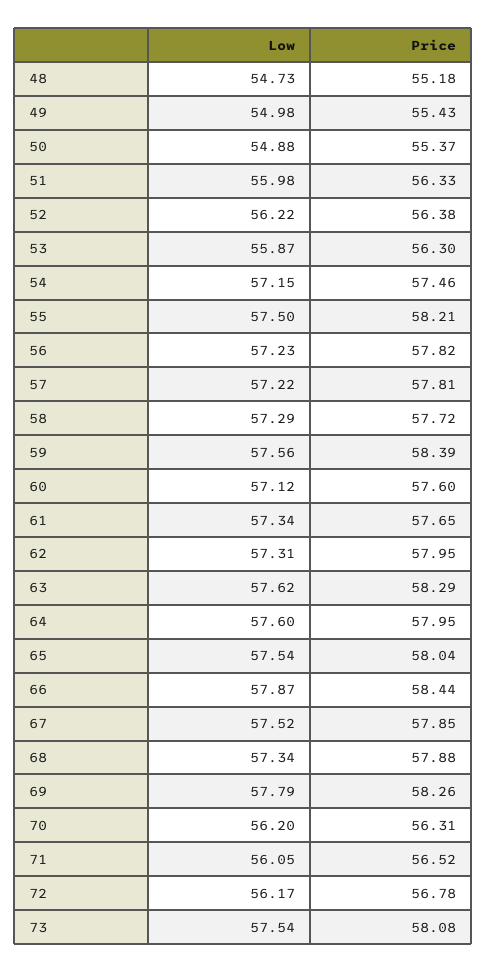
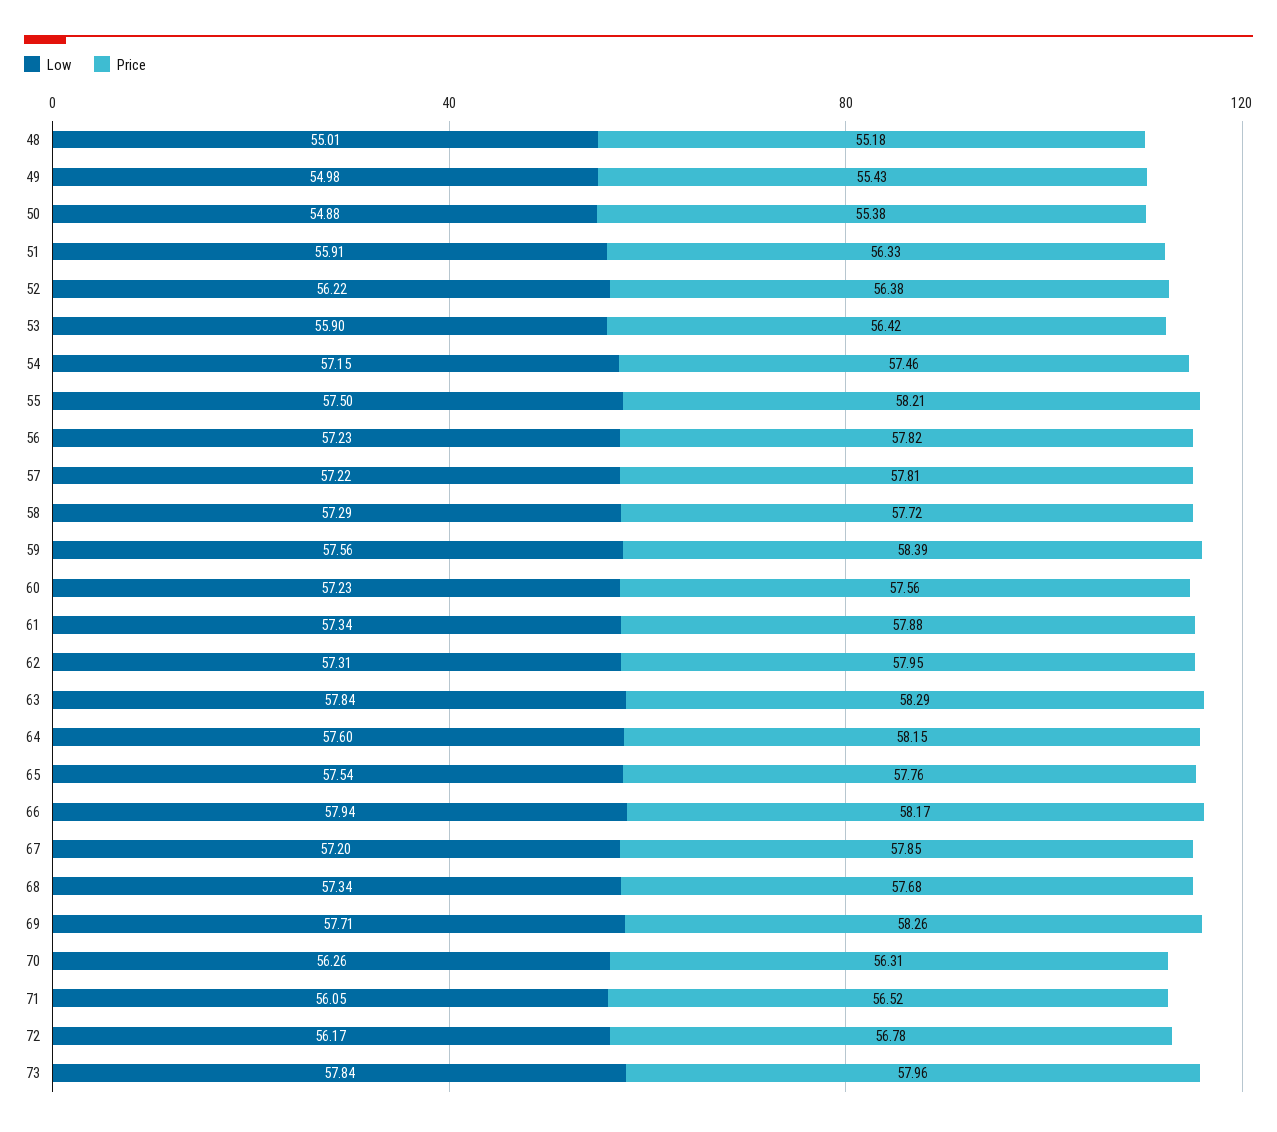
  {
    "Low": {
-     "48": 54.73,
+     "48": 55.01,
      "49": 54.98,
      "50": 54.88,
-     "51": 55.98,
+     "51": 55.91,
      "52": 56.22,
-     "53": 55.87,
+     "53": 55.9,
      "54": 57.15,
      "55": 57.5,
      "56": 57.23,
      "57": 57.22,
      "58": 57.29,
      "59": 57.56,
-     "60": 57.12,
+     "60": 57.23,
      "61": 57.34,
      "62": 57.31,
-     "63": 57.62,
+     "63": 57.84,
      "64": 57.6,
      "65": 57.54,
-     "66": 57.87,
+     "66": 57.94,
-     "67": 57.52,
+     "67": 57.2,
      "68": 57.34,
-     "69": 57.79,
+     "69": 57.71,
-     "70": 56.2,
+     "70": 56.26,
      "71": 56.05,
      "72": 56.17,
-     "73": 57.54
+     "73": 57.84
    },
    "Price": {
      "48": 55.18,
      "49": 55.43,
-     "50": 55.37,
+     "50": 55.38,
      "51": 56.33,
      "52": 56.38,
-     "53": 56.3,
+     "53": 56.42,
      "54": 57.46,
      "55": 58.21,
      "56": 57.82,
      "57": 57.81,
      "58": 57.72,
      "59": 58.39,
-     "60": 57.6,
+     "60": 57.56,
-     "61": 57.65,
+     "61": 57.88,
      "62": 57.95,
      "63": 58.29,
-     "64": 57.95,
+     "64": 58.15,
-     "65": 58.04,
+     "65": 57.76,
-     "66": 58.44,
+     "66": 58.17,
      "67": 57.85,
-     "68": 57.88,
+     "68": 57.68,
      "69": 58.26,
      "70": 56.31,
      "71": 56.52,
      "72": 56.78,
-     "73": 58.08
+     "73": 57.96
    }
  }

